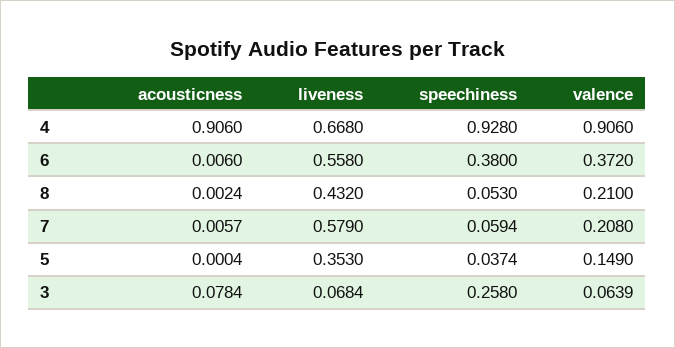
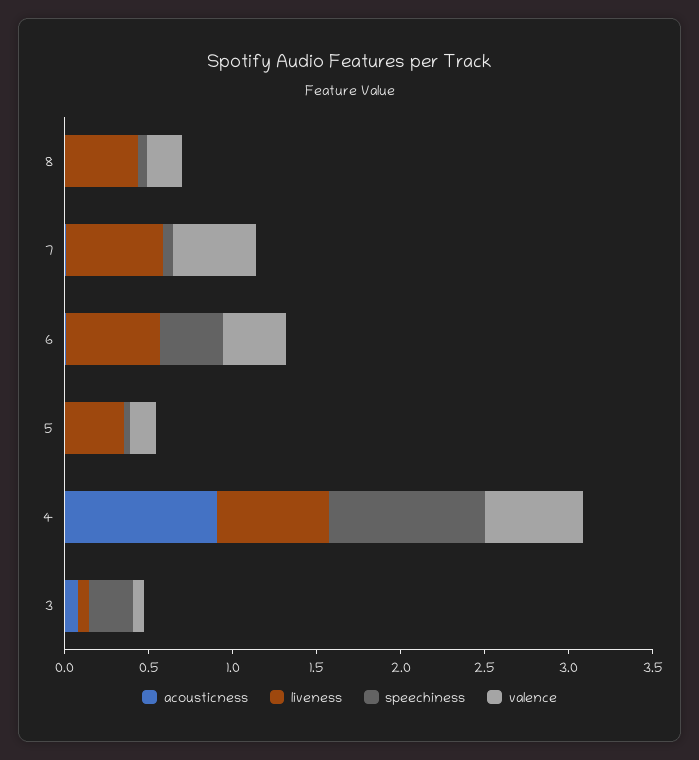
  {
    "acousticness": {
      "4": 0.906,
      "6": 0.006,
      "8": 0.0024,
      "7": 0.0057,
      "5": 0.0004,
      "3": 0.0784
    },
    "liveness": {
      "4": 0.668,
      "6": 0.558,
      "8": 0.432,
      "7": 0.579,
      "5": 0.353,
      "3": 0.0684
    },
    "speechiness": {
      "4": 0.928,
      "6": 0.38,
      "8": 0.053,
      "7": 0.0594,
      "5": 0.0374,
      "3": 0.258
    },
    "valence": {
-     "4": 0.906,
+     "4": 0.6,
      "6": 0.372,
      "8": 0.21,
-     "7": 0.208,
+     "7": 0.5,
      "5": 0.149,
      "3": 0.0639
    }
  }

